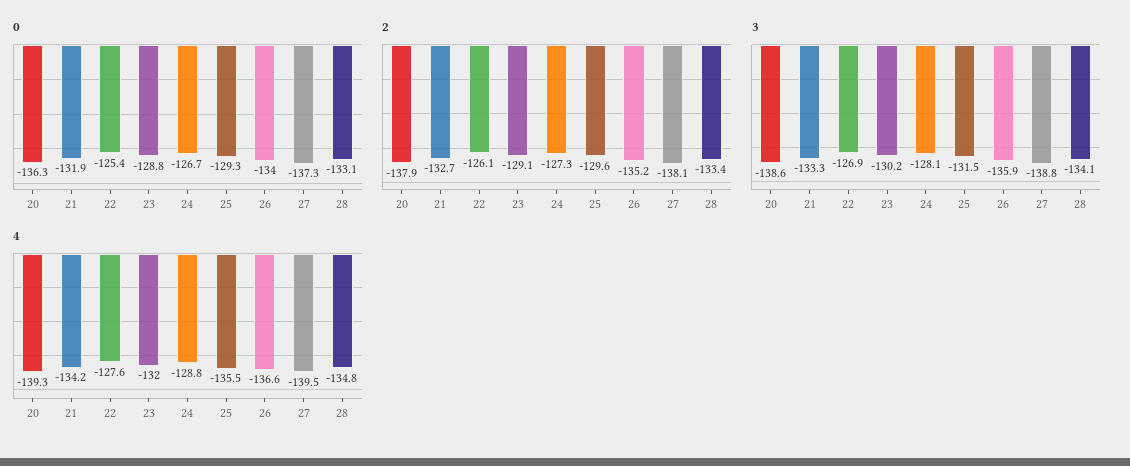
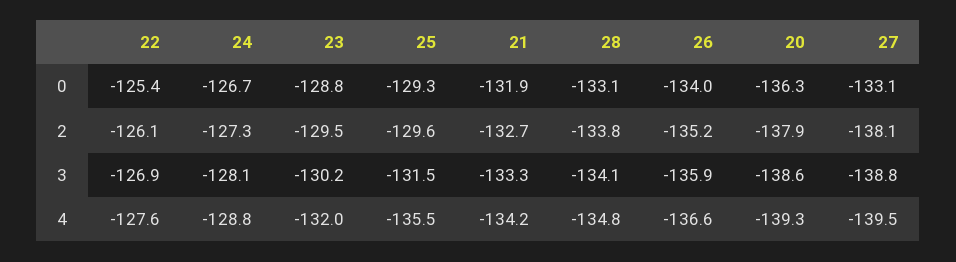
  {
    "0": {
      "20": -136.3,
      "21": -131.9,
      "22": -125.4,
      "23": -128.8,
      "24": -126.7,
      "25": -129.3,
      "26": -134,
-     "27": -137.3,
+     "27": -133.1,
      "28": -133.1
    },
    "2": {
      "20": -137.9,
      "21": -132.7,
      "22": -126.1,
-     "23": -129.1,
+     "23": -129.5,
      "24": -127.3,
      "25": -129.6,
      "26": -135.2,
      "27": -138.1,
-     "28": -133.4
+     "28": -133.8
    },
    "3": {
      "20": -138.6,
      "21": -133.3,
      "22": -126.9,
      "23": -130.2,
      "24": -128.1,
      "25": -131.5,
      "26": -135.9,
      "27": -138.8,
      "28": -134.1
    },
    "4": {
      "20": -139.3,
      "21": -134.2,
      "22": -127.6,
      "23": -132,
      "24": -128.8,
      "25": -135.5,
      "26": -136.6,
      "27": -139.5,
      "28": -134.8
    }
  }

